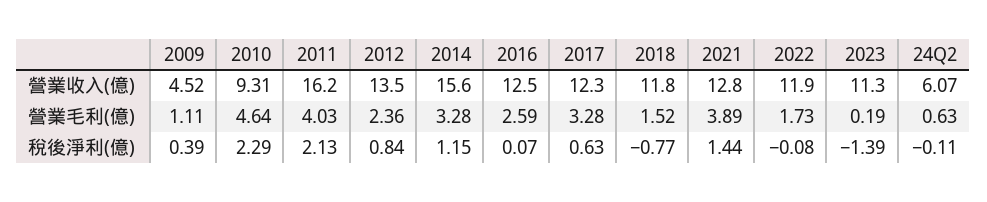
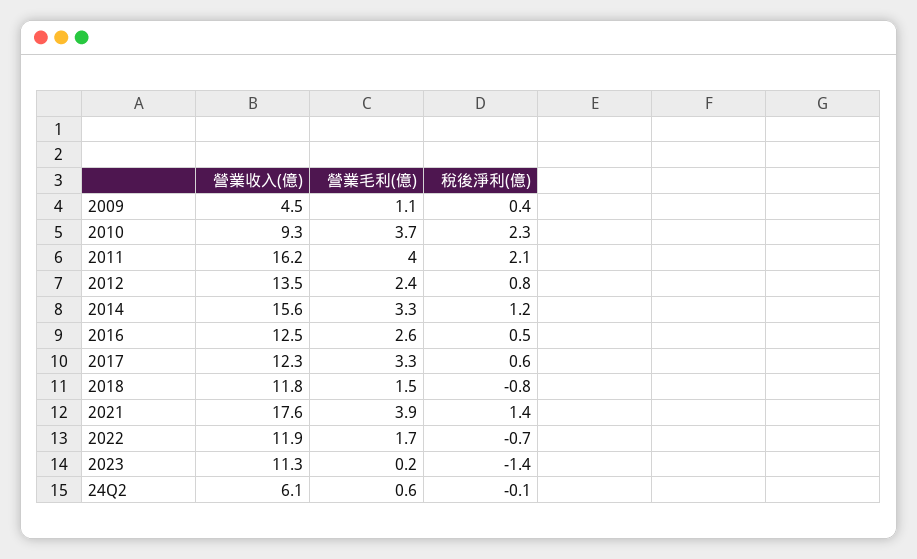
  {
    "2009": {
      "營業收入(億)": 4.52,
      "營業毛利(億)": 1.11,
      "稅後淨利(億)": 0.39
    },
    "2010": {
      "營業收入(億)": 9.31,
-     "營業毛利(億)": 4.64,
+     "營業毛利(億)": 3.7,
      "稅後淨利(億)": 2.29
    },
    "2011": {
      "營業收入(億)": 16.2,
      "營業毛利(億)": 4.03,
      "稅後淨利(億)": 2.13
    },
    "2012": {
      "營業收入(億)": 13.5,
      "營業毛利(億)": 2.36,
      "稅後淨利(億)": 0.84
    },
    "2014": {
      "營業收入(億)": 15.6,
      "營業毛利(億)": 3.28,
      "稅後淨利(億)": 1.15
    },
    "2016": {
      "營業收入(億)": 12.5,
      "營業毛利(億)": 2.59,
-     "稅後淨利(億)": 0.07
+     "稅後淨利(億)": 0.5
    },
    "2017": {
      "營業收入(億)": 12.3,
      "營業毛利(億)": 3.28,
      "稅後淨利(億)": 0.63
    },
    "2018": {
      "營業收入(億)": 11.8,
      "營業毛利(億)": 1.52,
      "稅後淨利(億)": -0.77
    },
    "2021": {
-     "營業收入(億)": 12.8,
+     "營業收入(億)": 17.6,
      "營業毛利(億)": 3.89,
      "稅後淨利(億)": 1.44
    },
    "2022": {
      "營業收入(億)": 11.9,
      "營業毛利(億)": 1.73,
-     "稅後淨利(億)": -0.08
+     "稅後淨利(億)": -0.7
    },
    "2023": {
      "營業收入(億)": 11.3,
      "營業毛利(億)": 0.19,
      "稅後淨利(億)": -1.39
    },
    "24Q2": {
      "營業收入(億)": 6.07,
      "營業毛利(億)": 0.63,
      "稅後淨利(億)": -0.11
    }
  }

